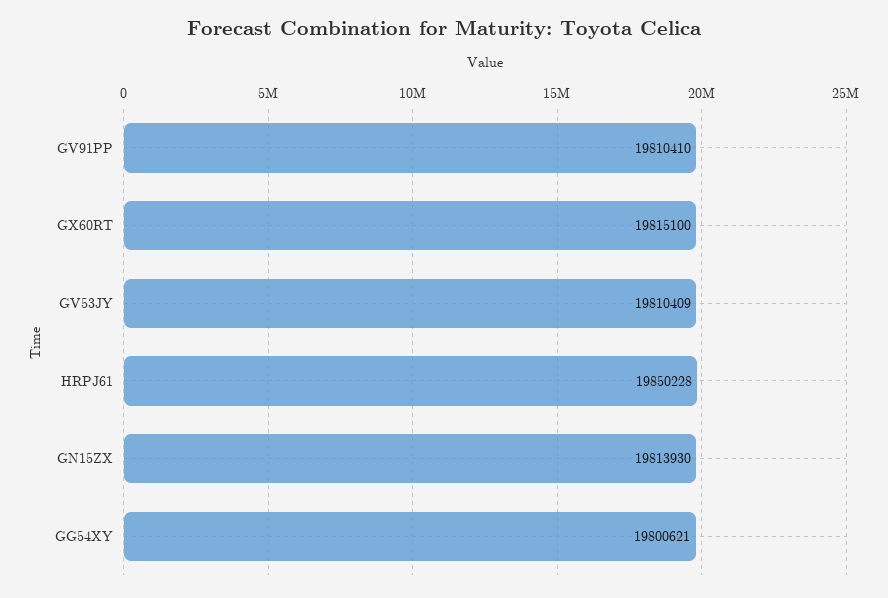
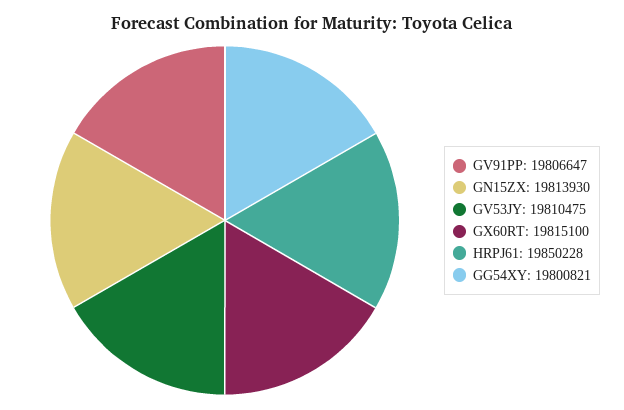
  {
-   "GV91PP": 19810410,
+   "GV91PP": 19806647,
    "GX60RT": 19815100,
-   "GV53JY": 19810409,
+   "GV53JY": 19810475,
    "HRPJ61": 19850228,
    "GN15ZX": 19813930,
-   "GG54XY": 19800621
+   "GG54XY": 19800821
  }

